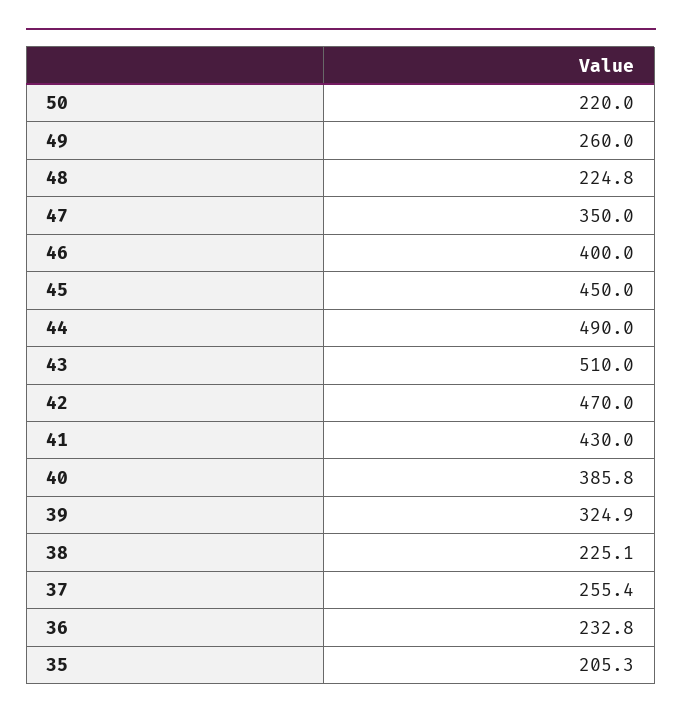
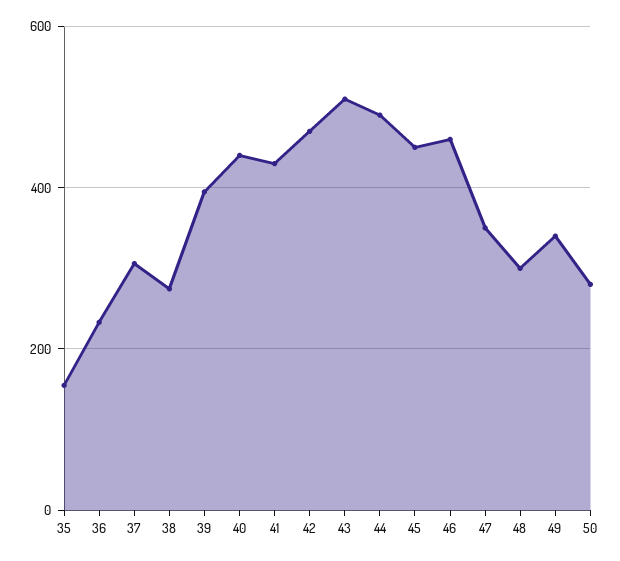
  {
-   "50": 220,
+   "50": 280,
-   "49": 260,
+   "49": 340,
-   "48": 224.8,
+   "48": 300,
    "47": 350,
-   "46": 400,
+   "46": 460,
    "45": 450,
    "44": 490,
    "43": 510,
    "42": 470,
    "41": 430,
-   "40": 385.8,
+   "40": 440,
-   "39": 324.9,
+   "39": 400,
-   "38": 225.1,
+   "38": 280,
-   "37": 255.4,
+   "37": 300,
    "36": 232.8,
-   "35": 205.3
+   "35": 160
  }

